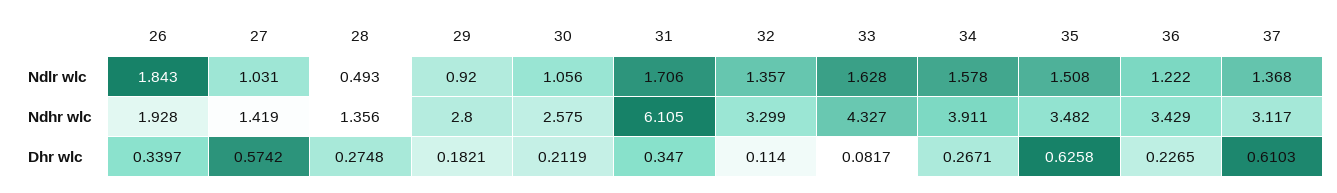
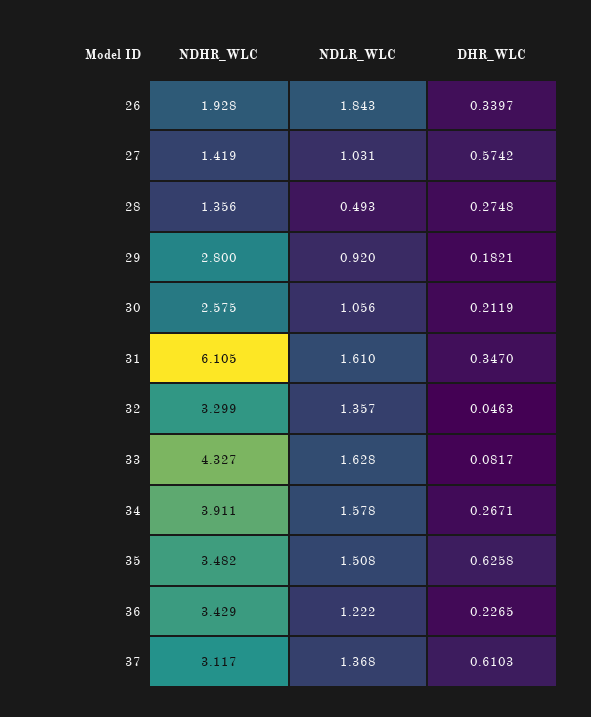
  {
    "26": {
      "Ndlr wlc": 1.843,
      "Ndhr wlc": 1.928,
      "Dhr wlc": 0.3397
    },
    "27": {
      "Ndlr wlc": 1.031,
      "Ndhr wlc": 1.419,
      "Dhr wlc": 0.5742
    },
    "28": {
      "Ndlr wlc": 0.493,
      "Ndhr wlc": 1.356,
      "Dhr wlc": 0.2748
    },
    "29": {
      "Ndlr wlc": 0.92,
      "Ndhr wlc": 2.8,
      "Dhr wlc": 0.1821
    },
    "30": {
      "Ndlr wlc": 1.056,
      "Ndhr wlc": 2.575,
      "Dhr wlc": 0.2119
    },
    "31": {
-     "Ndlr wlc": 1.706,
+     "Ndlr wlc": 1.61,
      "Ndhr wlc": 6.105,
      "Dhr wlc": 0.347
    },
    "32": {
      "Ndlr wlc": 1.357,
      "Ndhr wlc": 3.299,
-     "Dhr wlc": 0.114
+     "Dhr wlc": 0.0463
    },
    "33": {
      "Ndlr wlc": 1.628,
      "Ndhr wlc": 4.327,
      "Dhr wlc": 0.0817
    },
    "34": {
      "Ndlr wlc": 1.578,
      "Ndhr wlc": 3.911,
      "Dhr wlc": 0.2671
    },
    "35": {
      "Ndlr wlc": 1.508,
      "Ndhr wlc": 3.482,
      "Dhr wlc": 0.6258
    },
    "36": {
      "Ndlr wlc": 1.222,
      "Ndhr wlc": 3.429,
      "Dhr wlc": 0.2265
    },
    "37": {
      "Ndlr wlc": 1.368,
      "Ndhr wlc": 3.117,
      "Dhr wlc": 0.6103
    }
  }

